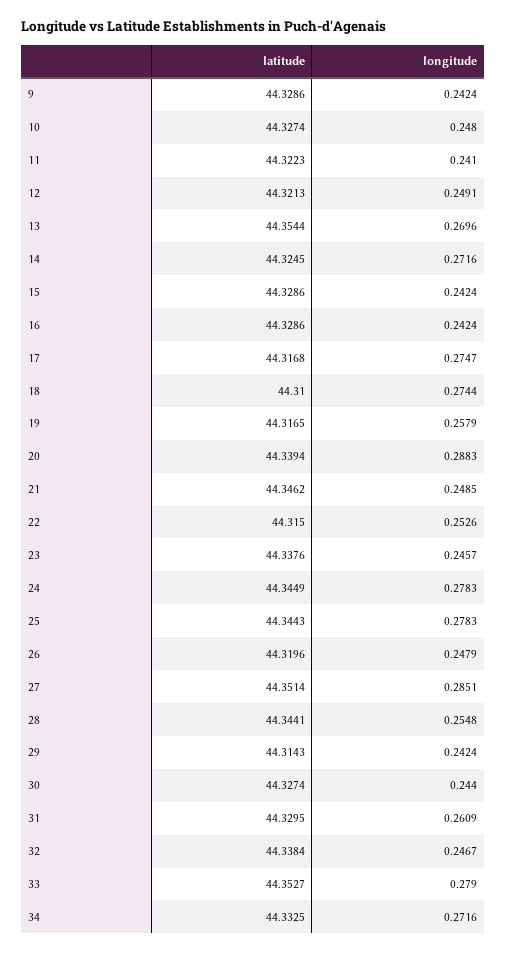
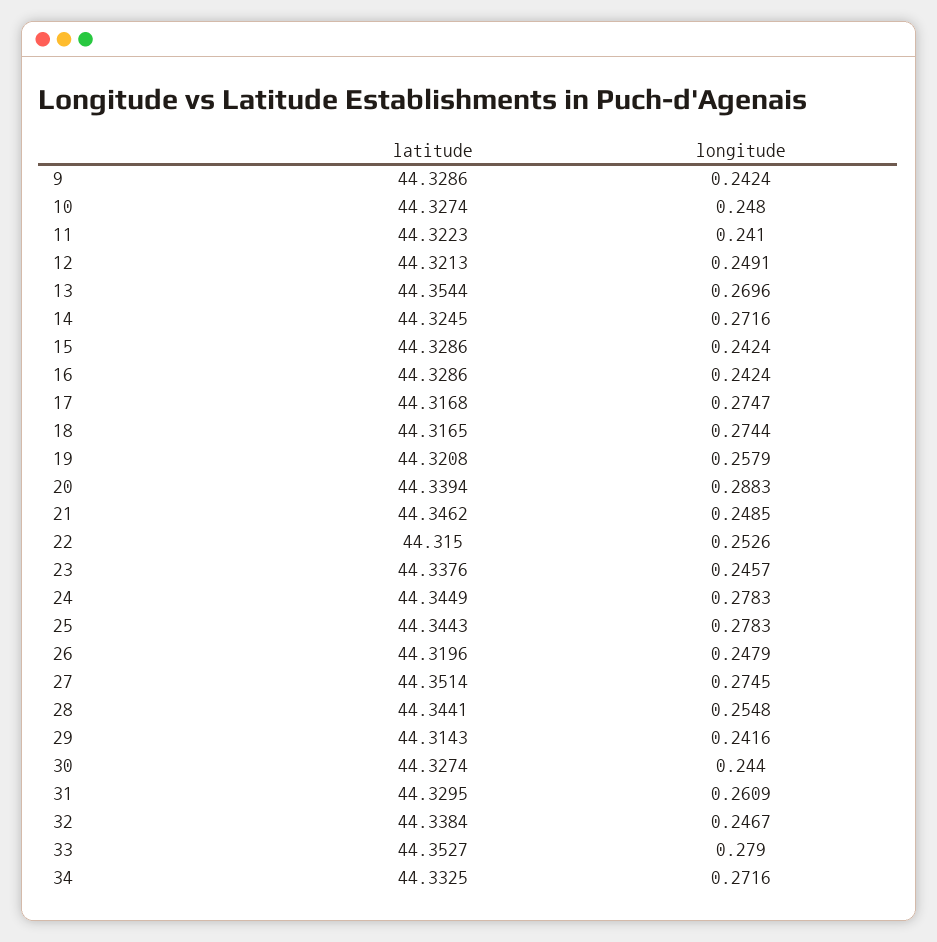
  {
    "latitude": {
      "9": 44.3286,
      "10": 44.3274,
      "11": 44.3223,
      "12": 44.3213,
      "13": 44.3544,
      "14": 44.3245,
      "15": 44.3286,
      "16": 44.3286,
      "17": 44.3168,
-     "18": 44.31,
+     "18": 44.3165,
-     "19": 44.3165,
+     "19": 44.3208,
      "20": 44.3394,
      "21": 44.3462,
      "22": 44.315,
      "23": 44.3376,
      "24": 44.3449,
      "25": 44.3443,
      "26": 44.3196,
      "27": 44.3514,
      "28": 44.3441,
      "29": 44.3143,
      "30": 44.3274,
      "31": 44.3295,
      "32": 44.3384,
      "33": 44.3527,
      "34": 44.3325
    },
    "longitude": {
      "9": 0.2424,
      "10": 0.248,
      "11": 0.241,
      "12": 0.2491,
      "13": 0.2696,
      "14": 0.2716,
      "15": 0.2424,
      "16": 0.2424,
      "17": 0.2747,
      "18": 0.2744,
      "19": 0.2579,
      "20": 0.2883,
      "21": 0.2485,
      "22": 0.2526,
      "23": 0.2457,
      "24": 0.2783,
      "25": 0.2783,
      "26": 0.2479,
-     "27": 0.2851,
+     "27": 0.2745,
      "28": 0.2548,
-     "29": 0.2424,
+     "29": 0.2416,
      "30": 0.244,
      "31": 0.2609,
      "32": 0.2467,
      "33": 0.279,
      "34": 0.2716
    }
  }

